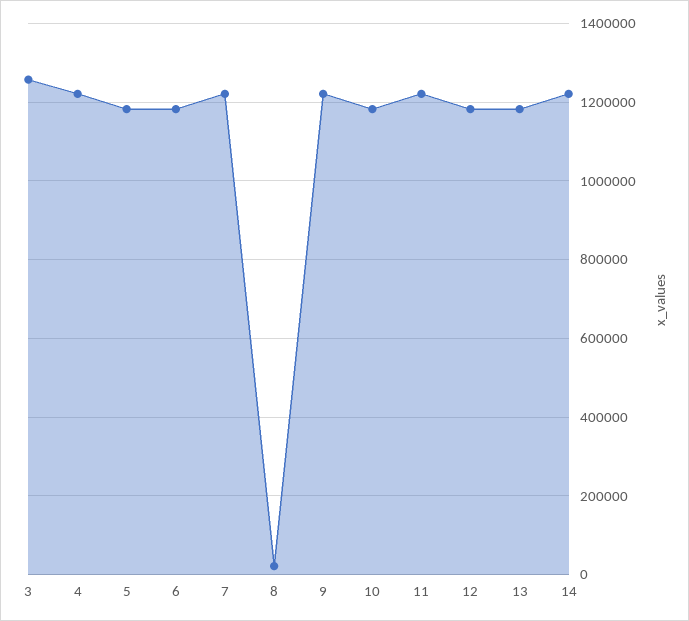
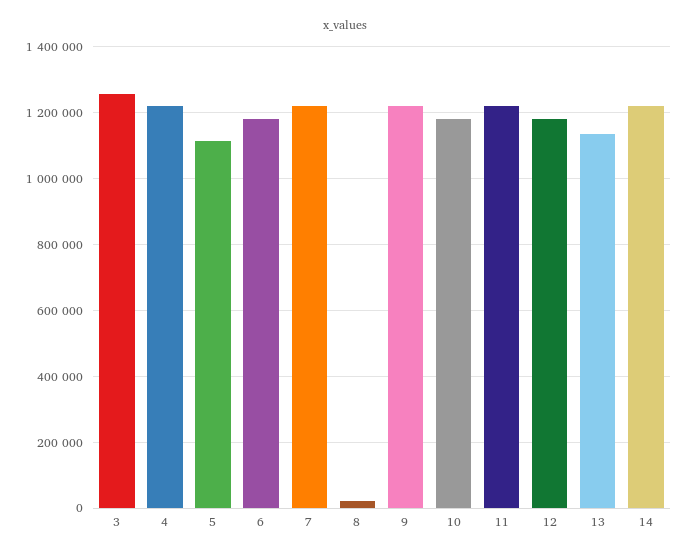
  {
    "3": 1260000,
    "4": 1220000,
-   "5": 1180000,
+   "5": 1120000,
    "6": 1180000,
    "7": 1220000,
    "8": 20000,
    "9": 1220000,
    "10": 1180000,
    "11": 1220000,
    "12": 1180000,
-   "13": 1180000,
+   "13": 1140000,
    "14": 1220000
  }

